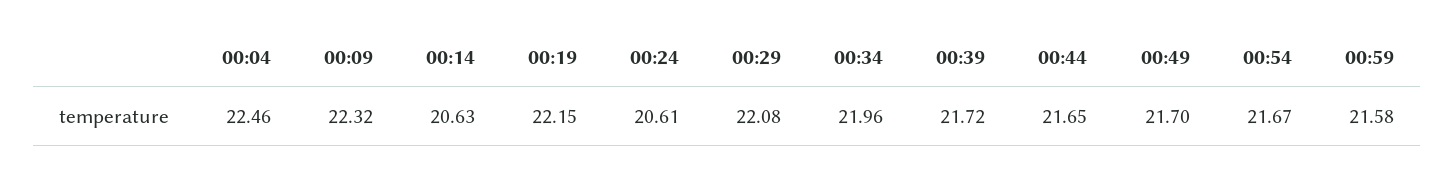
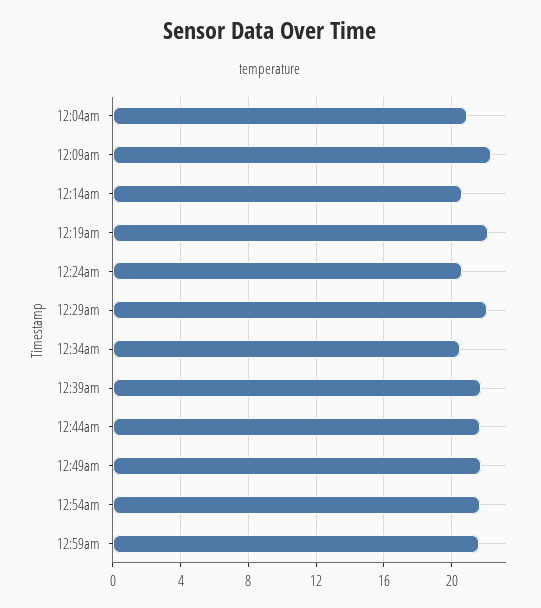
  {
-   "00:04": 22.46,
+   "00:04": 21,
    "00:09": 22.32,
    "00:14": 20.63,
    "00:19": 22.15,
    "00:24": 20.61,
    "00:29": 22.08,
-   "00:34": 21.96,
+   "00:34": 20.5,
    "00:39": 21.72,
    "00:44": 21.65,
    "00:49": 21.7,
    "00:54": 21.67,
    "00:59": 21.58
  }

